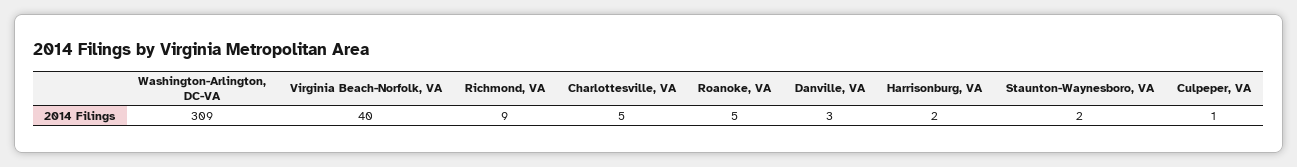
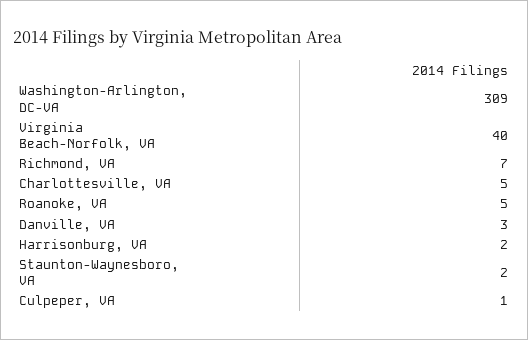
  {
    "Washington-Arlington, DC-VA": 309,
    "Virginia Beach-Norfolk, VA": 40,
-   "Richmond, VA": 9,
+   "Richmond, VA": 7,
    "Charlottesville, VA": 5,
    "Roanoke, VA": 5,
    "Danville, VA": 3,
    "Harrisonburg, VA": 2,
    "Staunton-Waynesboro, VA": 2,
    "Culpeper, VA": 1
  }

